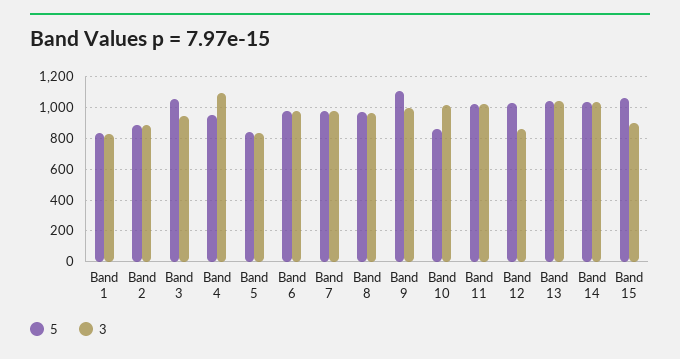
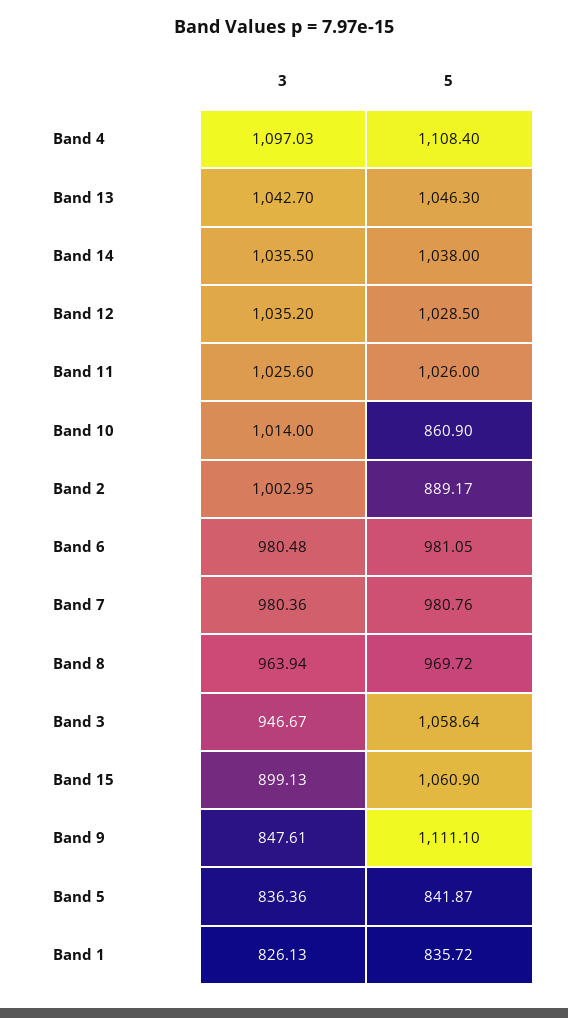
  {
    "5": {
      "Band 1": 835.72,
      "Band 2": 889.17,
      "Band 3": 1058.64,
-     "Band 4": 950,
+     "Band 4": 1108.4,
      "Band 5": 841.87,
      "Band 6": 981.05,
      "Band 7": 980.76,
      "Band 8": 969.72,
      "Band 9": 1111.1,
      "Band 10": 860.9,
      "Band 11": 1026,
      "Band 12": 1028.5,
      "Band 13": 1046.3,
      "Band 14": 1038,
      "Band 15": 1060.9
    },
    "3": {
      "Band 1": 826.13,
-     "Band 2": 900,
+     "Band 2": 1002.95,
      "Band 3": 946.67,
      "Band 4": 1097.03,
      "Band 5": 836.36,
      "Band 6": 980.48,
      "Band 7": 980.36,
      "Band 8": 963.94,
-     "Band 9": 1000,
+     "Band 9": 847.61,
      "Band 10": 1014,
      "Band 11": 1025.6,
-     "Band 12": 850,
+     "Band 12": 1035.2,
      "Band 13": 1042.7,
      "Band 14": 1035.5,
      "Band 15": 899.13
    }
  }

